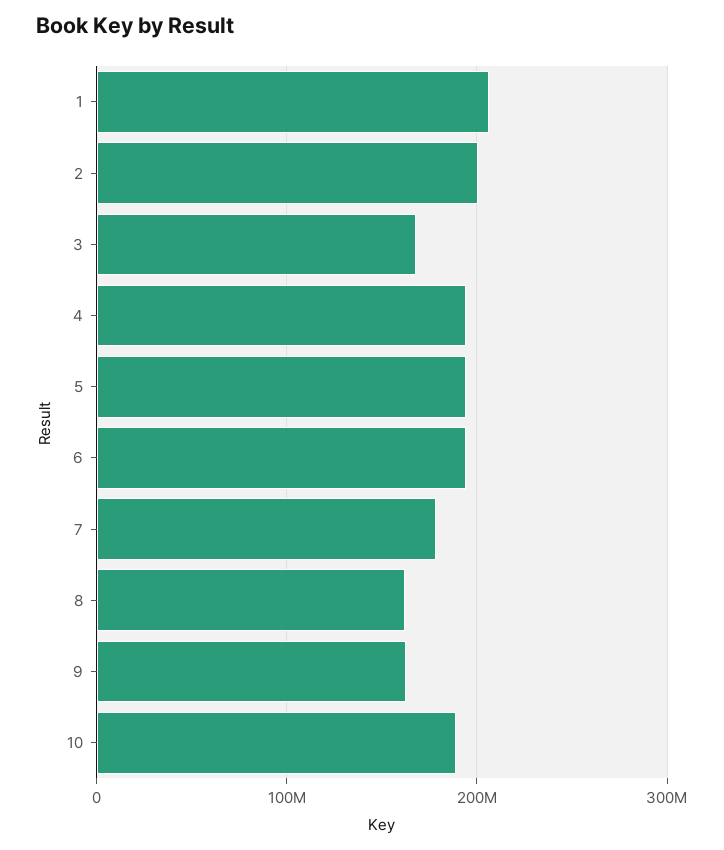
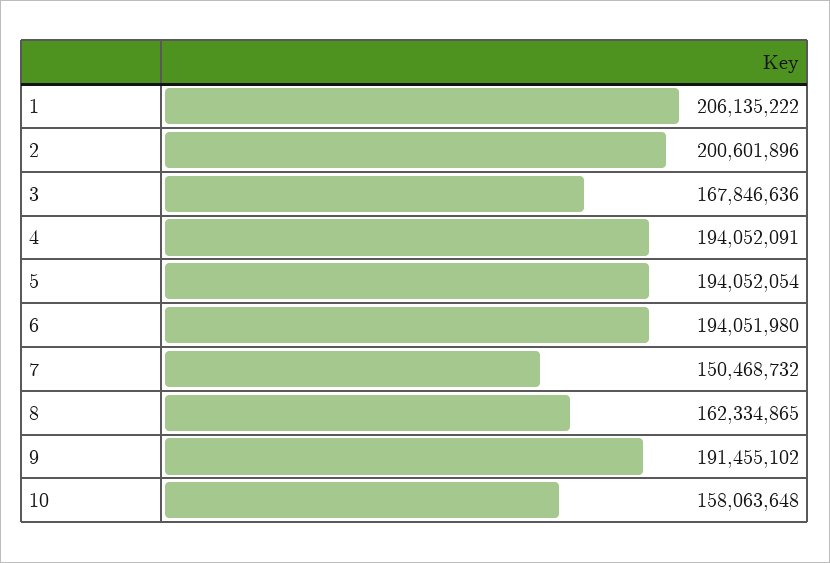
  {
    "1": 206135222,
    "2": 200601896,
    "3": 167846636,
    "4": 194052091,
    "5": 194052054,
    "6": 194051980,
-   "7": 180000000,
+   "7": 150468732,
    "8": 162334865,
-   "9": 160000000,
+   "9": 191455102,
-   "10": 190000000
+   "10": 158063648
  }

